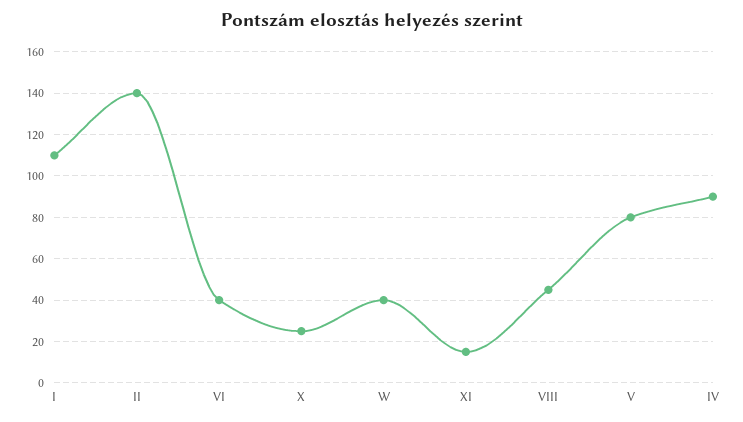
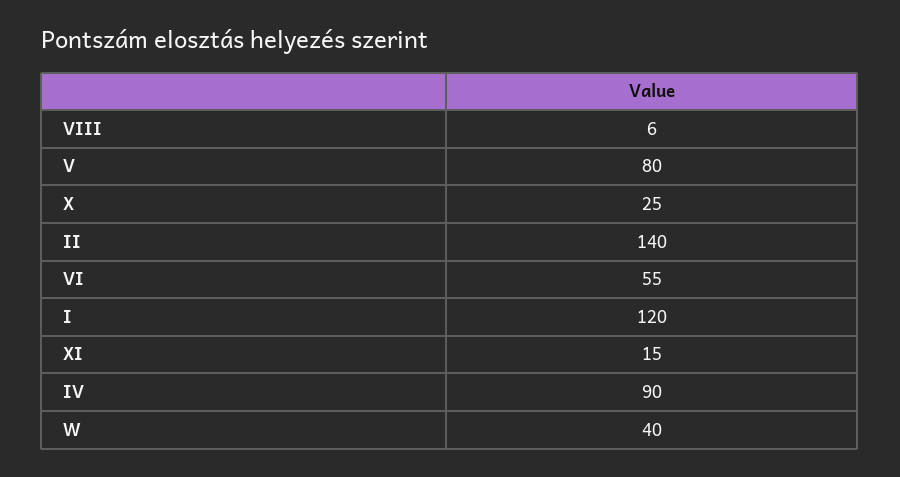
  {
-   "I": 110,
+   "I": 120,
    "II": 140,
-   "VI": 40,
+   "VI": 55,
    "X": 25,
    "W": 40,
    "XI": 15,
-   "VIII": 45,
+   "VIII": 6,
    "V": 80,
    "IV": 90
  }

